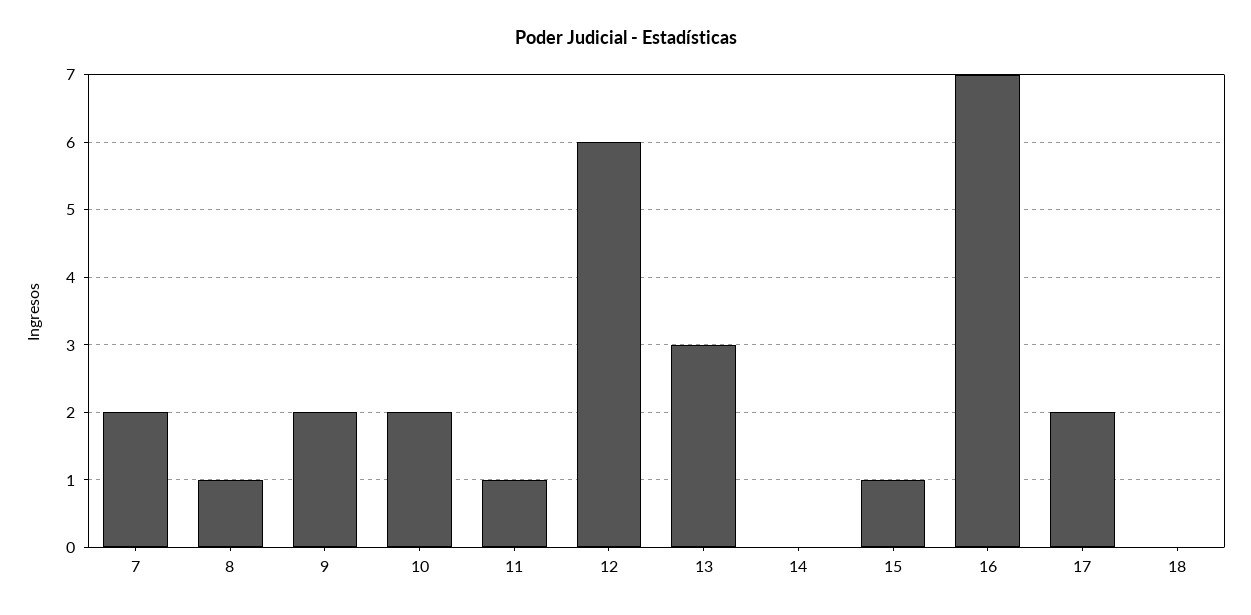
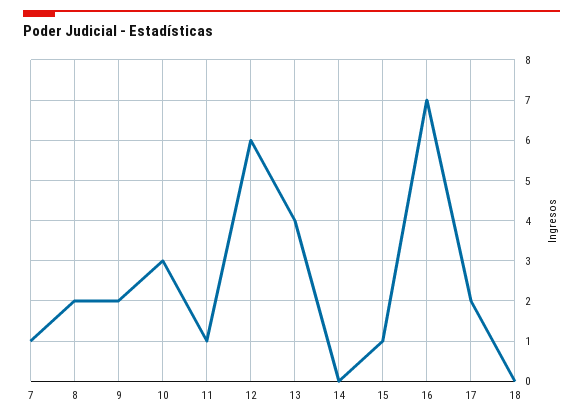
  {
-   "7": 2,
+   "7": 1,
-   "8": 1,
+   "8": 2,
    "9": 2,
-   "10": 2,
+   "10": 3,
    "11": 1,
    "12": 6,
-   "13": 3,
+   "13": 4,
    "14": 0,
    "15": 1,
    "16": 7,
    "17": 2,
    "18": 0
  }

